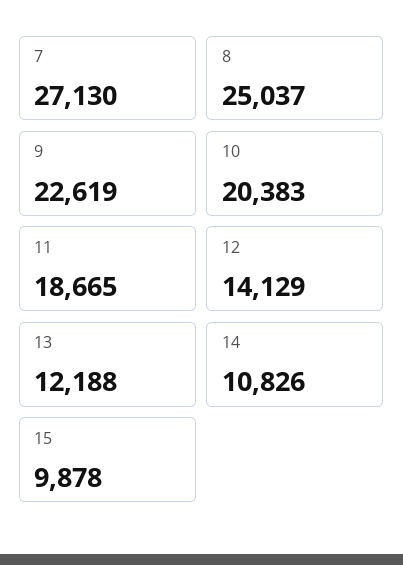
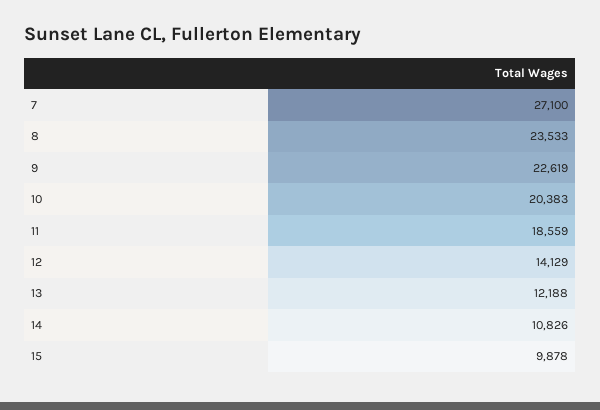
  {
-   "7": 27130,
+   "7": 27100,
-   "8": 25037,
+   "8": 23533,
    "9": 22619,
    "10": 20383,
-   "11": 18665,
+   "11": 18559,
    "12": 14129,
    "13": 12188,
    "14": 10826,
    "15": 9878
  }

